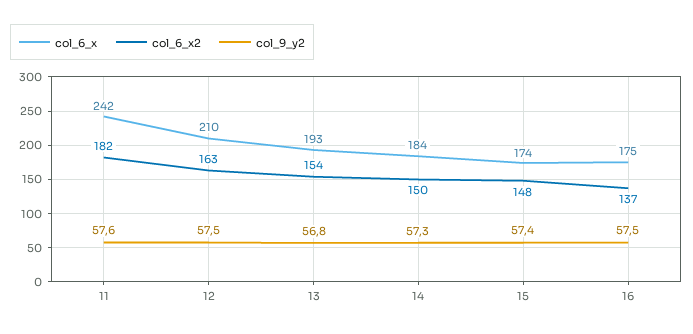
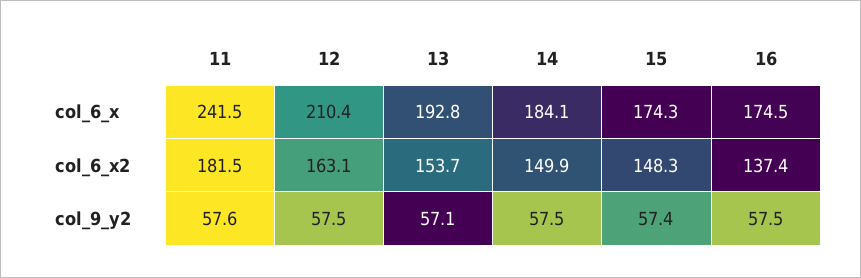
  {
    "col_6_x": {
      "11": 241.5,
      "12": 210.4,
      "13": 192.8,
      "14": 184.1,
      "15": 174.3,
      "16": 174.5
    },
    "col_6_x2": {
      "11": 181.5,
      "12": 163.1,
      "13": 153.7,
      "14": 149.9,
      "15": 148.3,
      "16": 137.4
    },
    "col_9_y2": {
      "11": 57.6,
      "12": 57.5,
-     "13": 56.8,
+     "13": 57.1,
-     "14": 57.3,
+     "14": 57.5,
      "15": 57.4,
      "16": 57.5
    }
  }

